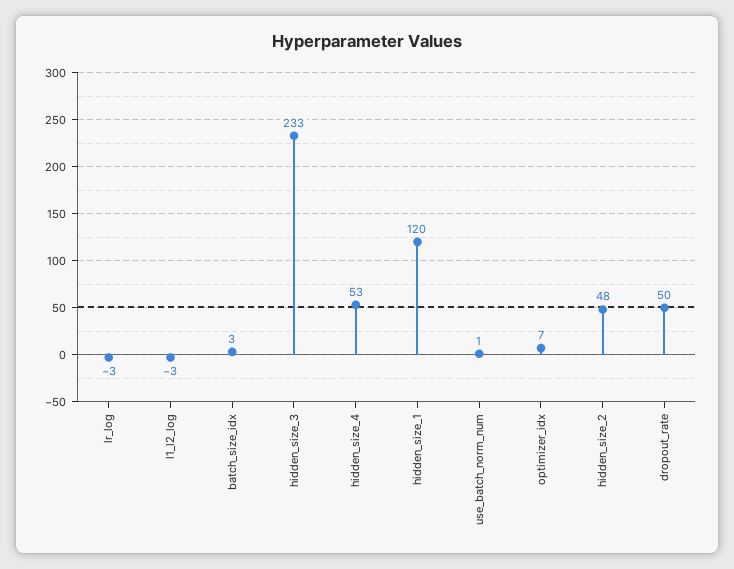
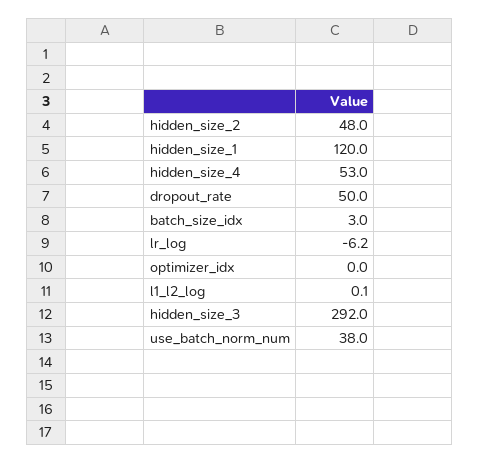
  {
-   "lr_log": -3,
+   "lr_log": -6.2,
-   "l1_l2_log": -3,
+   "l1_l2_log": 0.1,
    "batch_size_idx": 3,
-   "hidden_size_3": 233,
+   "hidden_size_3": 292,
    "hidden_size_4": 53,
    "hidden_size_1": 120,
-   "use_batch_norm_num": 1,
+   "use_batch_norm_num": 38,
-   "optimizer_idx": 7,
+   "optimizer_idx": 0,
    "hidden_size_2": 48,
    "dropout_rate": 50
  }

